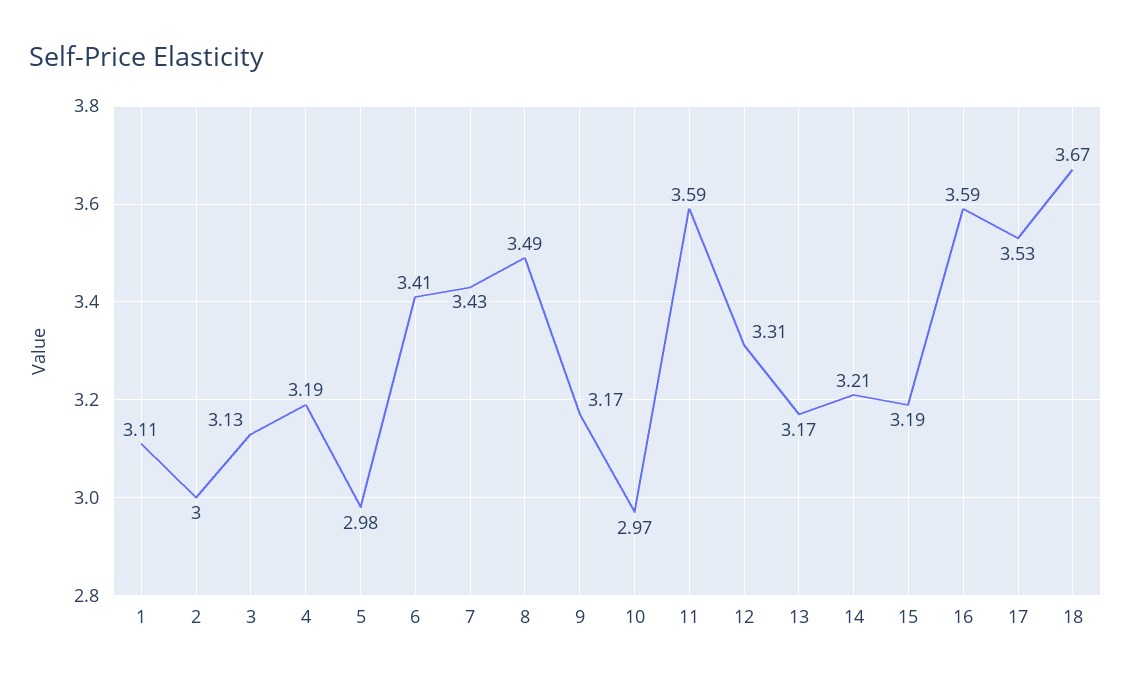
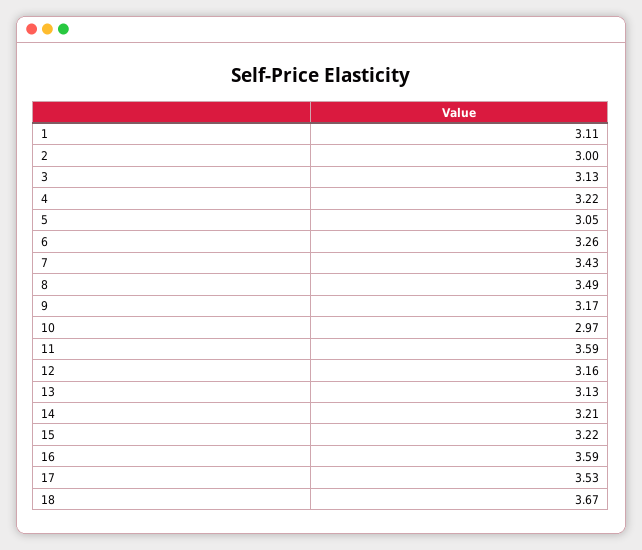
  {
    "1": 3.11,
    "2": 3,
    "3": 3.13,
-   "4": 3.19,
+   "4": 3.22,
-   "5": 2.98,
+   "5": 3.05,
-   "6": 3.41,
+   "6": 3.26,
    "7": 3.43,
    "8": 3.49,
    "9": 3.17,
    "10": 2.97,
    "11": 3.59,
-   "12": 3.31,
+   "12": 3.16,
-   "13": 3.17,
+   "13": 3.13,
    "14": 3.21,
-   "15": 3.19,
+   "15": 3.22,
    "16": 3.59,
    "17": 3.53,
    "18": 3.67
  }

